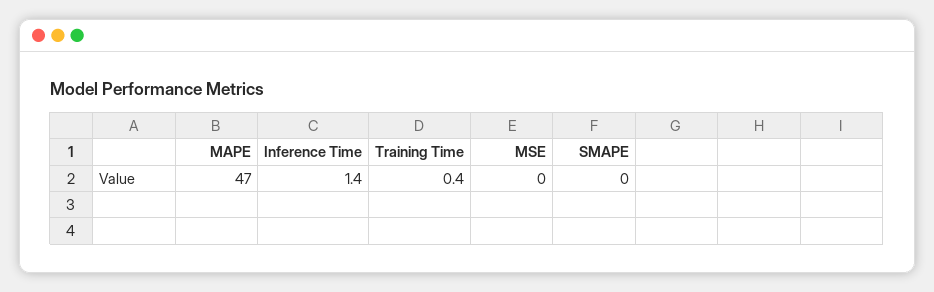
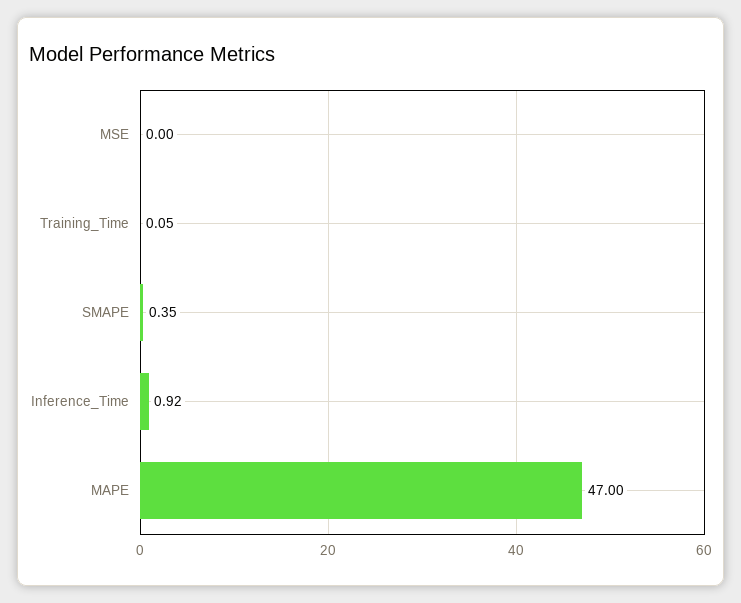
  {
    "MAPE": 47,
-   "Inference Time": 1.4,
+   "Inference Time": 0.92,
-   "Training Time": 0.4,
+   "Training Time": 0.05,
    "MSE": 0,
-   "SMAPE": 0
+   "SMAPE": 0.35
  }

